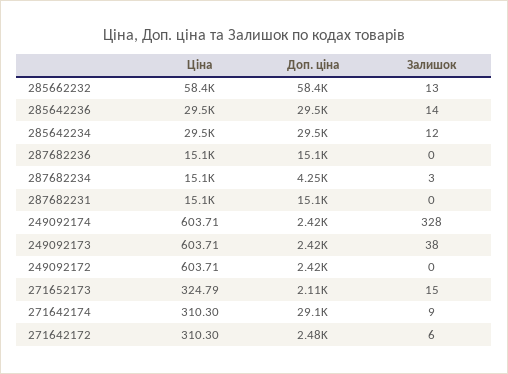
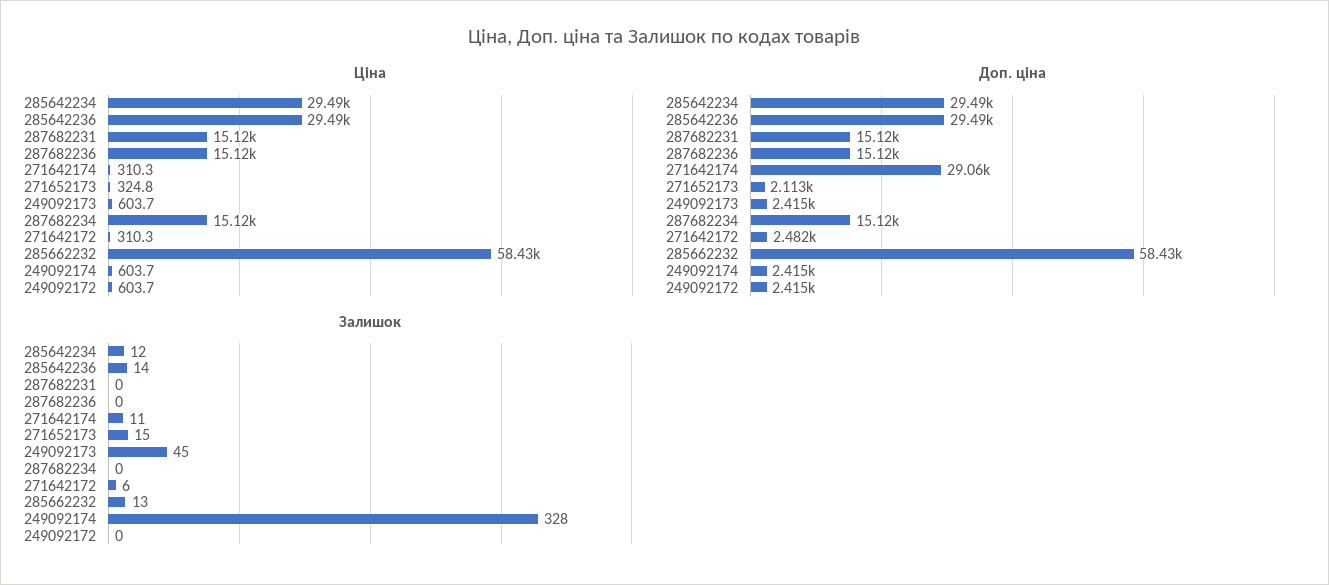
  {
    "Ціна": {
      "285662232": 58430,
      "285642236": 29490,
      "285642234": 29490,
      "287682236": 15120,
      "287682234": 15120,
      "287682231": 15120,
      "249092174": 603.71,
      "249092173": 603.71,
      "249092172": 603.71,
      "271652173": 324.79,
      "271642174": 310.3,
      "271642172": 310.3
    },
    "Доп. ціна": {
      "285662232": 58430,
      "285642236": 29490,
      "285642234": 29490,
      "287682236": 15120,
-     "287682234": 4250,
+     "287682234": 15120,
      "287682231": 15120,
      "249092174": 2415,
      "249092173": 2415,
      "249092172": 2415,
      "271652173": 2113,
      "271642174": 29060,
      "271642172": 2482
    },
    "Залишок": {
      "285662232": 13,
      "285642236": 14,
      "285642234": 12,
      "287682236": 0,
-     "287682234": 3,
+     "287682234": 0,
      "287682231": 0,
      "249092174": 328,
-     "249092173": 38,
+     "249092173": 45,
      "249092172": 0,
      "271652173": 15,
-     "271642174": 9,
+     "271642174": 11,
      "271642172": 6
    }
  }

